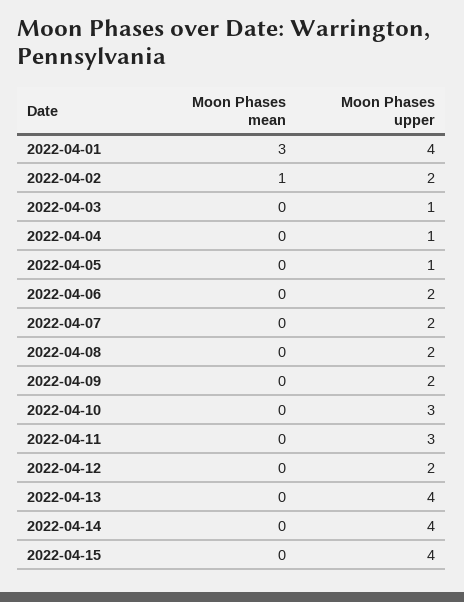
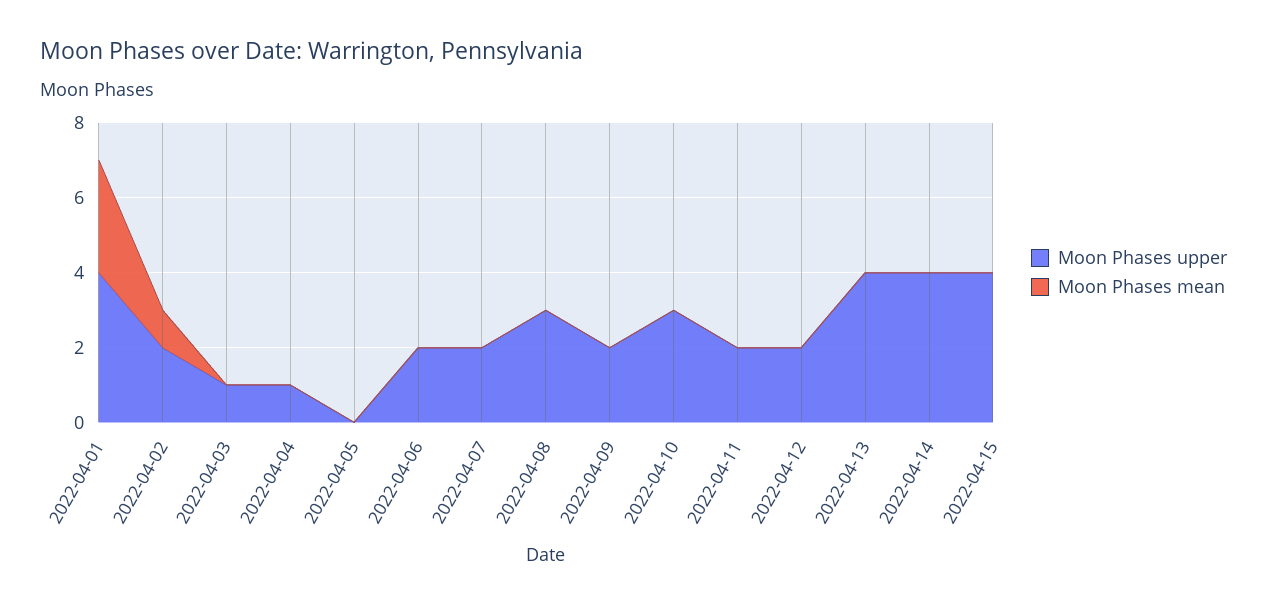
  {
    "Moon Phases mean": {
      "2022-04-01": 3,
      "2022-04-02": 1,
      "2022-04-03": 0,
      "2022-04-04": 0,
      "2022-04-05": 0,
      "2022-04-06": 0,
      "2022-04-07": 0,
      "2022-04-08": 0,
      "2022-04-09": 0,
      "2022-04-10": 0,
      "2022-04-11": 0,
      "2022-04-12": 0,
      "2022-04-13": 0,
      "2022-04-14": 0,
      "2022-04-15": 0
    },
    "Moon Phases upper": {
      "2022-04-01": 4,
      "2022-04-02": 2,
      "2022-04-03": 1,
      "2022-04-04": 1,
-     "2022-04-05": 1,
+     "2022-04-05": 0,
      "2022-04-06": 2,
      "2022-04-07": 2,
-     "2022-04-08": 2,
+     "2022-04-08": 3,
      "2022-04-09": 2,
      "2022-04-10": 3,
-     "2022-04-11": 3,
+     "2022-04-11": 2,
      "2022-04-12": 2,
      "2022-04-13": 4,
      "2022-04-14": 4,
      "2022-04-15": 4
    }
  }

